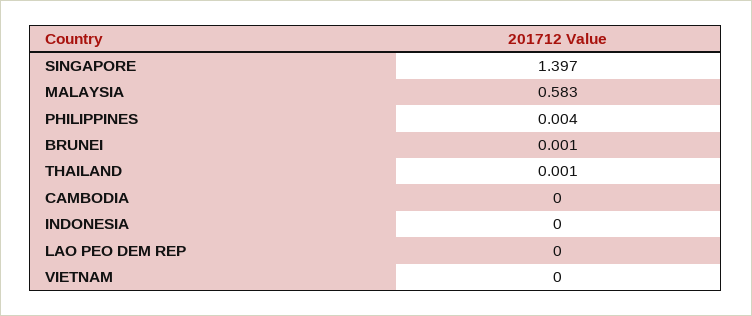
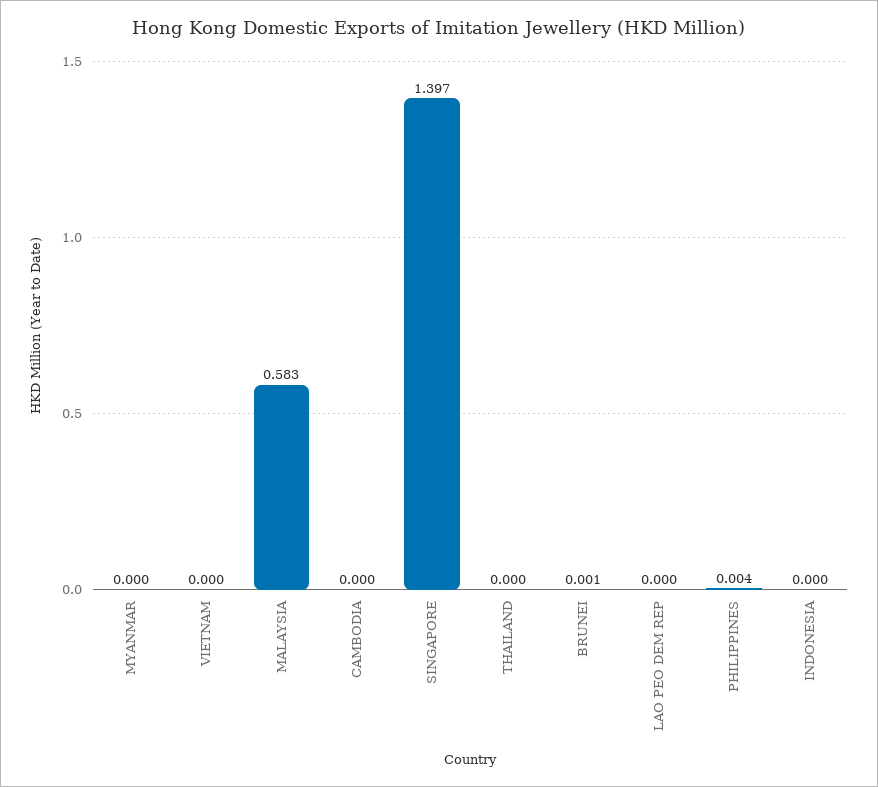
  {
    "SINGAPORE": 1.397,
    "MALAYSIA": 0.583,
    "PHILIPPINES": 0.004,
    "BRUNEI": 0.001,
-   "THAILAND": 0.001,
+   "THAILAND": 0,
    "CAMBODIA": 0,
    "INDONESIA": 0,
    "LAO PEO DEM REP": 0,
-   "VIETNAM": 0
+   "VIETNAM": 0,
+   "MYANMAR": 0
  }

